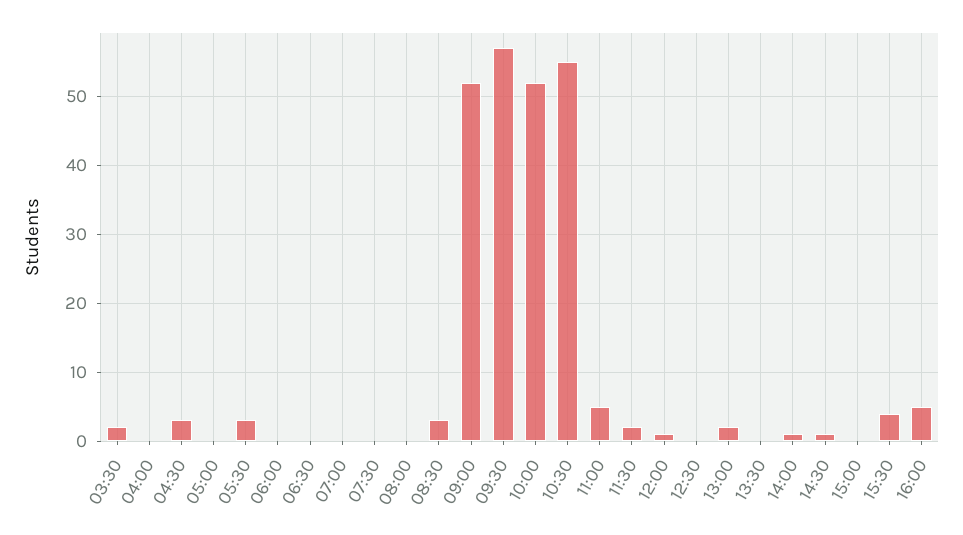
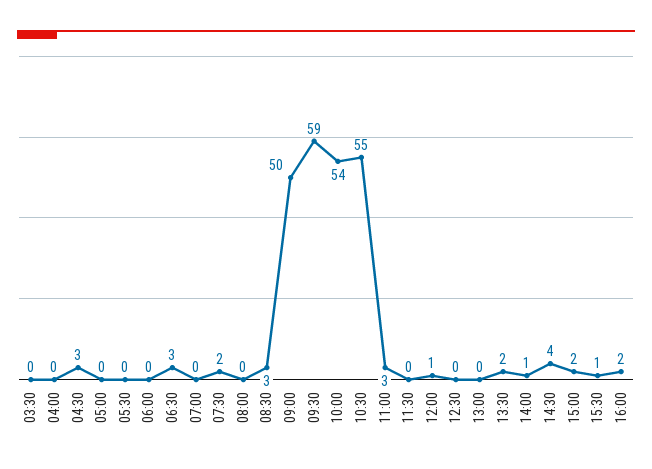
  {
-   "03:30": 2,
+   "03:30": 0,
    "04:00": 0,
    "04:30": 3,
    "05:00": 0,
-   "05:30": 3,
+   "05:30": 0,
    "06:00": 0,
-   "06:30": 0,
+   "06:30": 3,
    "07:00": 0,
-   "07:30": 0,
+   "07:30": 2,
    "08:00": 0,
    "08:30": 3,
-   "09:00": 52,
+   "09:00": 50,
-   "09:30": 57,
+   "09:30": 59,
-   "10:00": 52,
+   "10:00": 54,
    "10:30": 55,
-   "11:00": 5,
+   "11:00": 3,
-   "11:30": 2,
+   "11:30": 0,
    "12:00": 1,
    "12:30": 0,
-   "13:00": 2,
+   "13:00": 0,
-   "13:30": 0,
+   "13:30": 2,
    "14:00": 1,
-   "14:30": 1,
+   "14:30": 4,
-   "15:00": 0,
+   "15:00": 2,
-   "15:30": 4,
+   "15:30": 1,
-   "16:00": 5
+   "16:00": 2
  }

